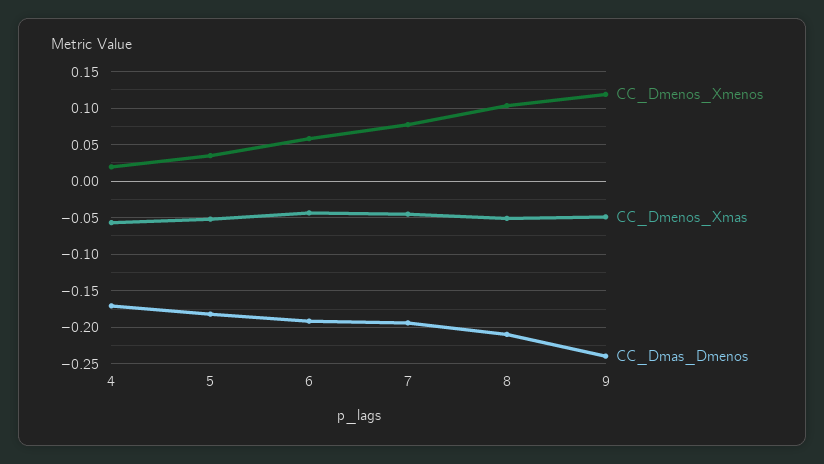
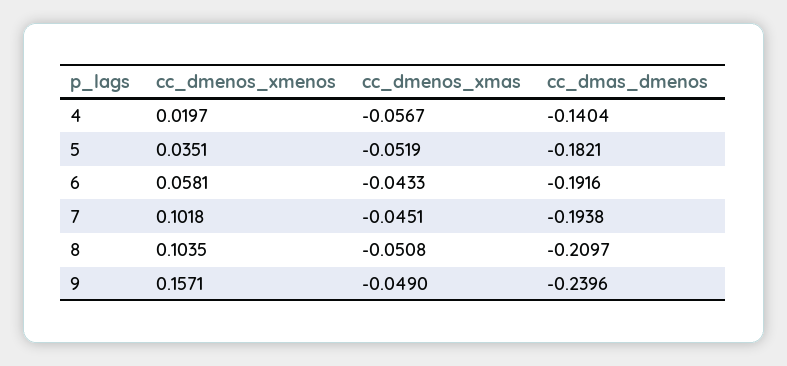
  {
    "CC_Dmenos_Xmenos": {
      "4": 0.0197,
      "5": 0.0351,
      "6": 0.0581,
-     "7": 0.08,
+     "7": 0.1018,
      "8": 0.1035,
-     "9": 0.12
+     "9": 0.1571
    },
    "CC_Dmenos_Xmas": {
      "4": -0.0567,
      "5": -0.0519,
      "6": -0.0433,
      "7": -0.0451,
      "8": -0.0508,
      "9": -0.049
    },
    "CC_Dmas_Dmenos": {
-     "4": -0.17,
+     "4": -0.1404,
      "5": -0.1821,
      "6": -0.1916,
      "7": -0.1938,
      "8": -0.2097,
      "9": -0.2396
    }
  }

